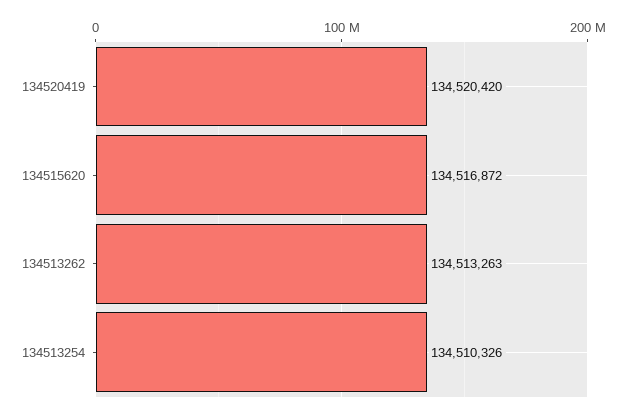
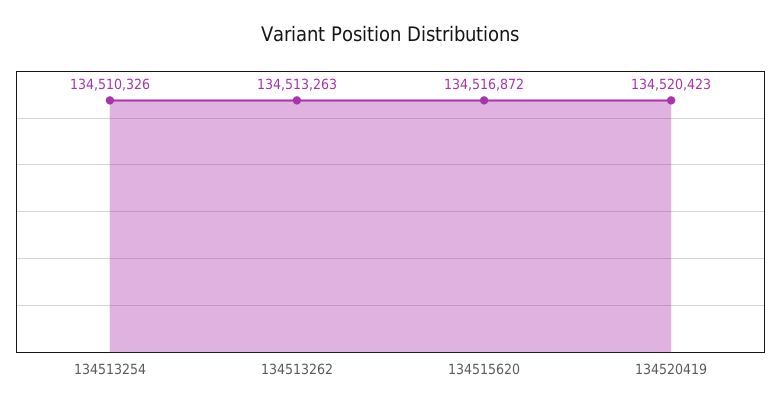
  {
-   "134520419": 134520420,
+   "134520419": 134520423,
    "134515620": 134516872,
    "134513262": 134513263,
    "134513254": 134510326
  }

